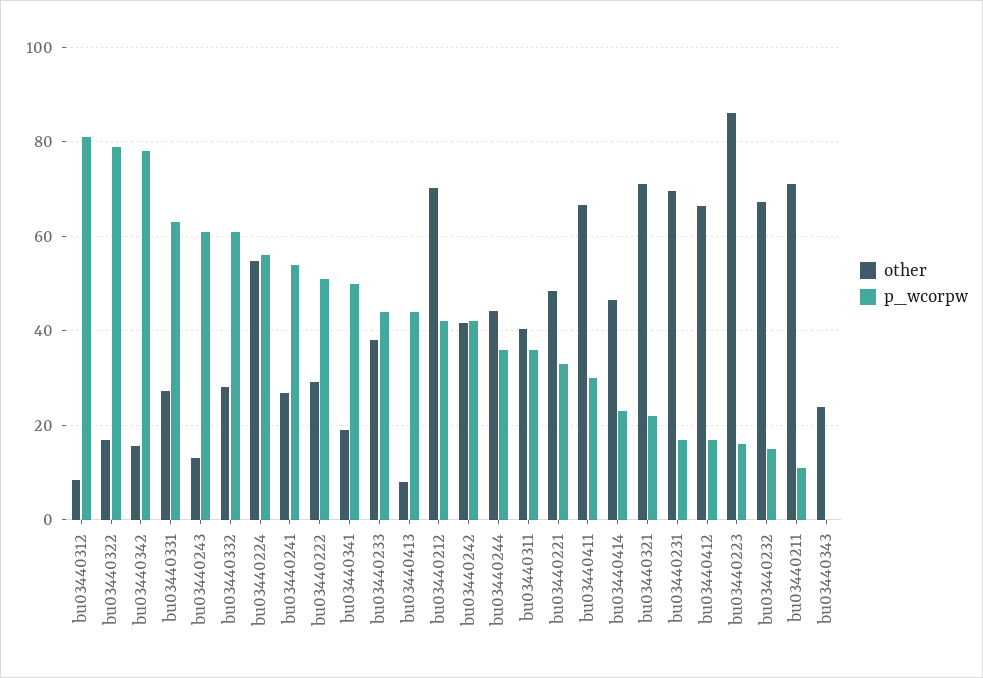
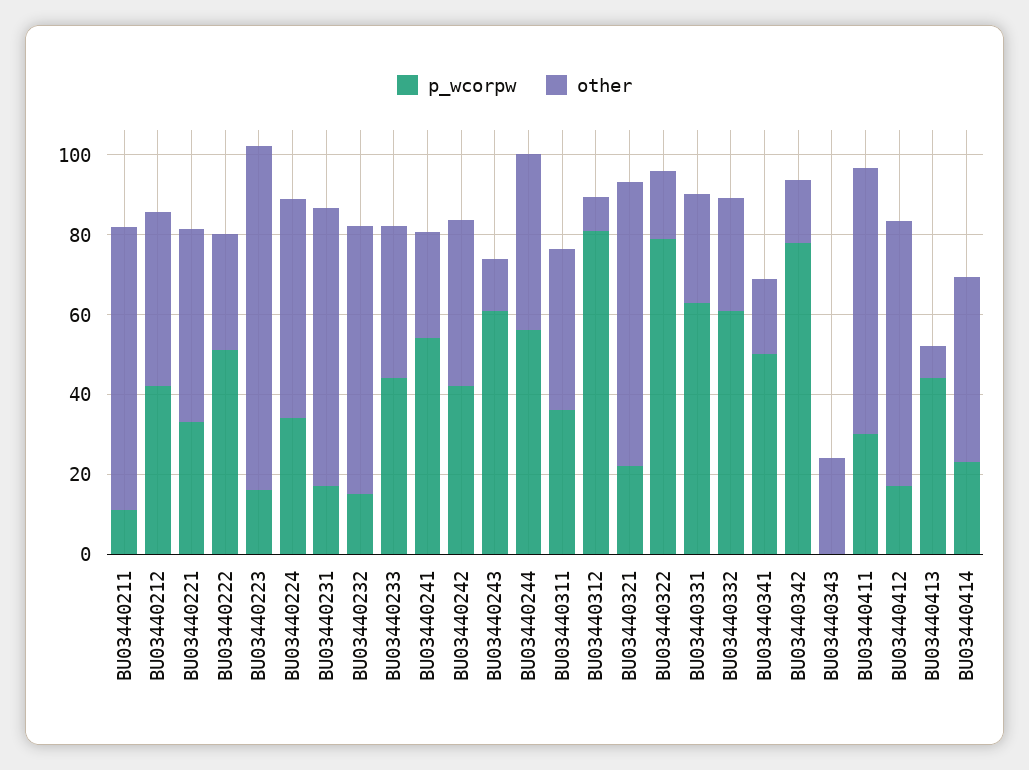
  {
    "other": {
      "bu03440312": 8,
      "bu03440322": 18,
      "bu03440342": 16,
      "bu03440331": 28,
      "bu03440243": 14,
      "bu03440332": 28,
      "bu03440224": 54,
      "bu03440241": 26,
      "bu03440222": 30,
      "bu03440341": 20,
      "bu03440233": 38,
      "bu03440413": 8,
-     "bu03440212": 70,
+     "bu03440212": 45,
      "bu03440242": 42,
      "bu03440244": 44,
      "bu03440311": 40,
      "bu03440221": 48,
      "bu03440411": 66,
      "bu03440414": 46,
      "bu03440321": 72,
      "bu03440231": 70,
      "bu03440412": 66,
      "bu03440223": 86,
      "bu03440232": 68,
      "bu03440211": 72,
      "bu03440343": 24
    },
    "p_wcorpw": {
      "bu03440312": 82,
      "bu03440322": 80,
      "bu03440342": 78,
      "bu03440331": 64,
      "bu03440243": 62,
      "bu03440332": 62,
-     "bu03440224": 56,
+     "bu03440224": 35,
      "bu03440241": 54,
      "bu03440222": 52,
      "bu03440341": 50,
      "bu03440233": 44,
      "bu03440413": 44,
      "bu03440212": 42,
      "bu03440242": 42,
-     "bu03440244": 36,
+     "bu03440244": 55,
      "bu03440311": 36,
      "bu03440221": 34,
      "bu03440411": 30,
      "bu03440414": 24,
      "bu03440321": 22,
      "bu03440231": 18,
      "bu03440412": 18,
      "bu03440223": 16,
      "bu03440232": 16,
      "bu03440211": 12,
      "bu03440343": 0
    }
  }

